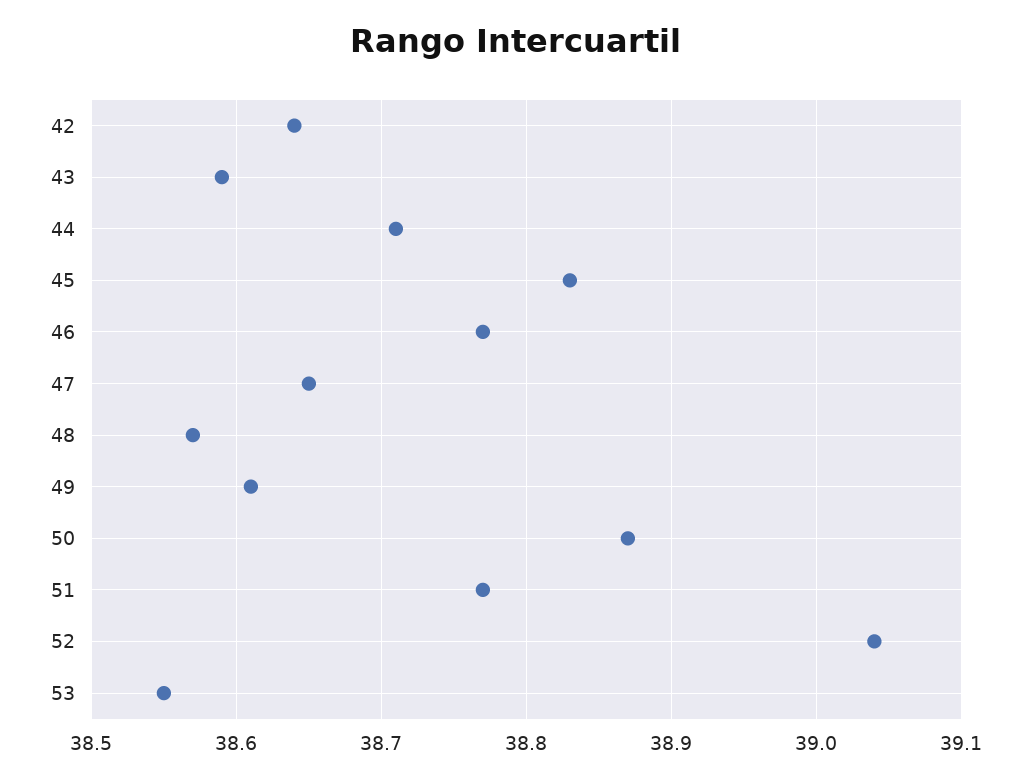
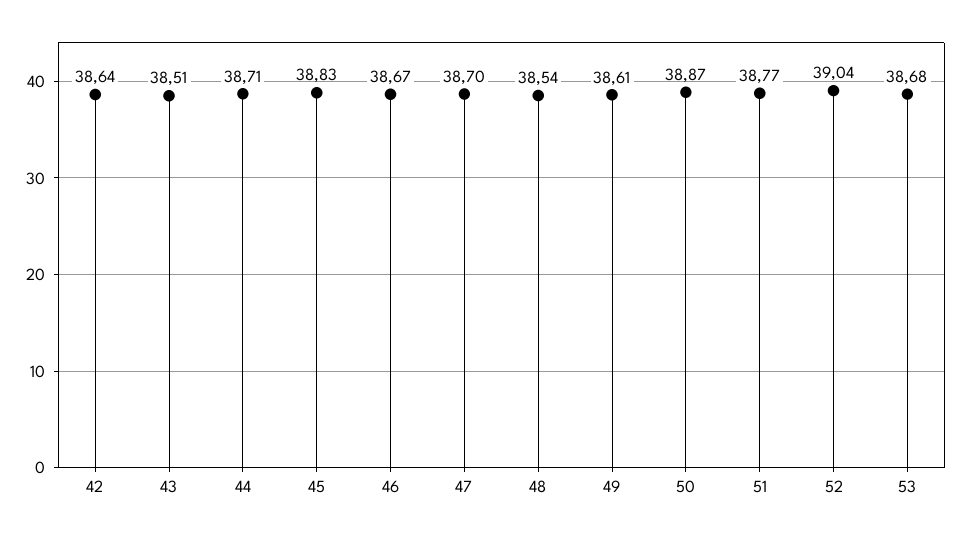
  {
    "42": 38.64,
-   "43": 38.59,
+   "43": 38.51,
    "44": 38.71,
    "45": 38.83,
-   "46": 38.77,
+   "46": 38.67,
-   "47": 38.65,
+   "47": 38.7,
-   "48": 38.57,
+   "48": 38.54,
    "49": 38.61,
    "50": 38.87,
    "51": 38.77,
    "52": 39.04,
-   "53": 38.55
+   "53": 38.68
  }

